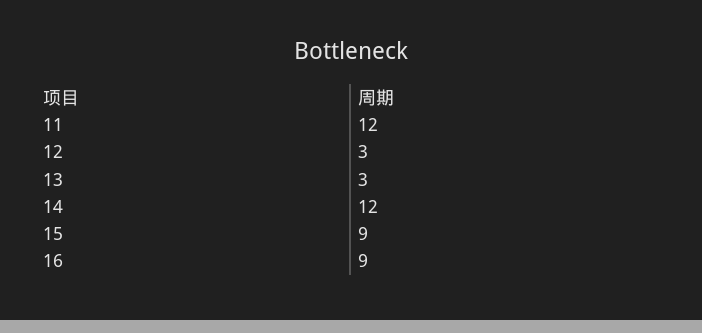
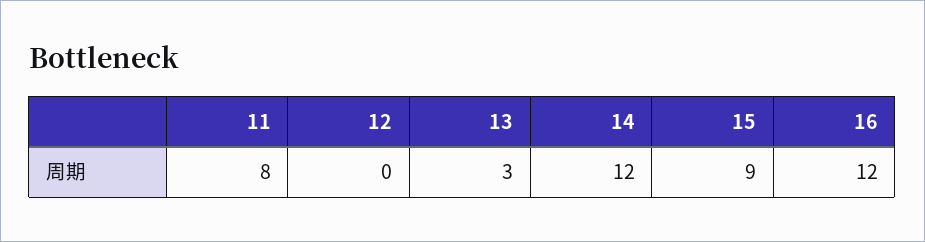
  {
-   "11": 12,
+   "11": 8,
-   "12": 3,
+   "12": 0,
    "13": 3,
    "14": 12,
    "15": 9,
-   "16": 9
+   "16": 12
  }

